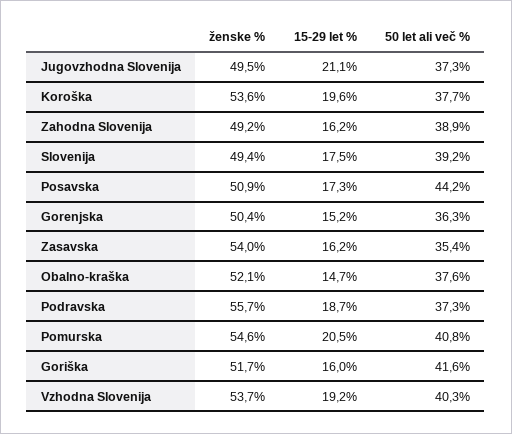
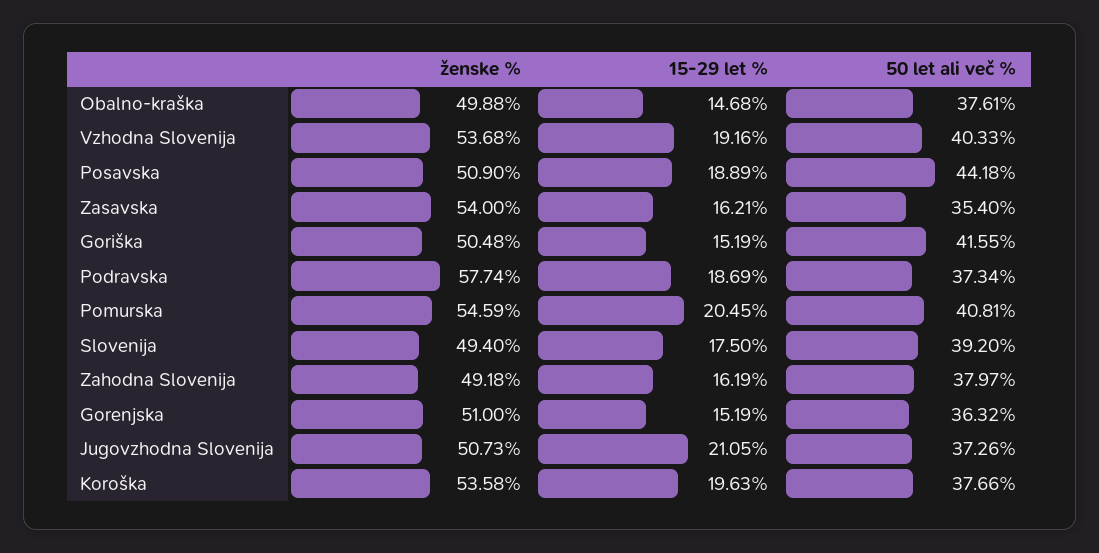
  {
    "ženske %": {
-     "Jugovzhodna Slovenija": 49.5,
+     "Jugovzhodna Slovenija": 50.73,
      "Koroška": 53.58,
      "Zahodna Slovenija": 49.18,
      "Slovenija": 49.4,
      "Posavska": 50.9,
-     "Gorenjska": 50.4,
+     "Gorenjska": 51,
      "Zasavska": 54,
-     "Obalno-kraška": 52.1,
+     "Obalno-kraška": 49.88,
-     "Podravska": 55.7,
+     "Podravska": 57.74,
      "Pomurska": 54.59,
-     "Goriška": 51.7,
+     "Goriška": 50.48,
      "Vzhodna Slovenija": 53.68
    },
    "15-29 let %": {
      "Jugovzhodna Slovenija": 21.05,
      "Koroška": 19.63,
      "Zahodna Slovenija": 16.19,
      "Slovenija": 17.5,
-     "Posavska": 17.3,
+     "Posavska": 18.89,
      "Gorenjska": 15.19,
      "Zasavska": 16.21,
      "Obalno-kraška": 14.68,
      "Podravska": 18.69,
      "Pomurska": 20.45,
-     "Goriška": 16,
+     "Goriška": 15.19,
      "Vzhodna Slovenija": 19.16
    },
    "50 let ali več %": {
      "Jugovzhodna Slovenija": 37.26,
      "Koroška": 37.66,
-     "Zahodna Slovenija": 38.9,
+     "Zahodna Slovenija": 37.97,
      "Slovenija": 39.2,
      "Posavska": 44.18,
      "Gorenjska": 36.32,
      "Zasavska": 35.4,
      "Obalno-kraška": 37.61,
      "Podravska": 37.34,
      "Pomurska": 40.81,
      "Goriška": 41.55,
      "Vzhodna Slovenija": 40.33
    }
  }

